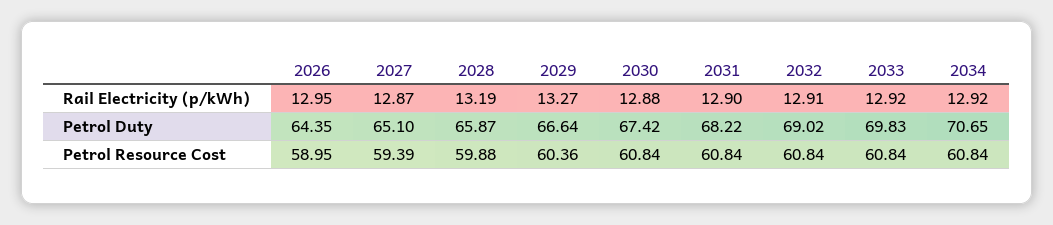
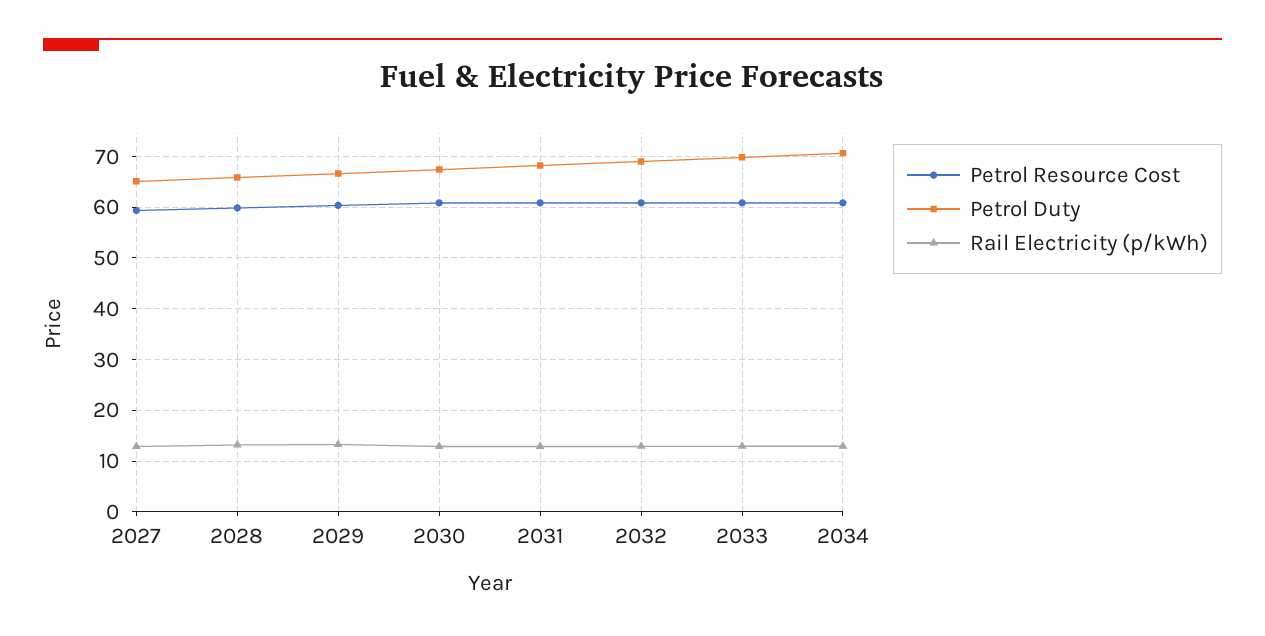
  {
    "Rail Electricity (p/kWh)": {
-     "2026": 12.95,
      "2027": 12.87,
      "2028": 13.19,
      "2029": 13.27,
      "2030": 12.88,
      "2031": 12.9,
      "2032": 12.91,
      "2033": 12.92,
      "2034": 12.92
    },
    "Petrol Duty": {
-     "2026": 64.35,
      "2027": 65.1,
      "2028": 65.87,
      "2029": 66.64,
      "2030": 67.42,
      "2031": 68.22,
      "2032": 69.02,
      "2033": 69.83,
      "2034": 70.65
    },
    "Petrol Resource Cost": {
-     "2026": 58.95,
      "2027": 59.39,
      "2028": 59.88,
      "2029": 60.36,
      "2030": 60.84,
      "2031": 60.84,
      "2032": 60.84,
      "2033": 60.84,
      "2034": 60.84
    }
  }

